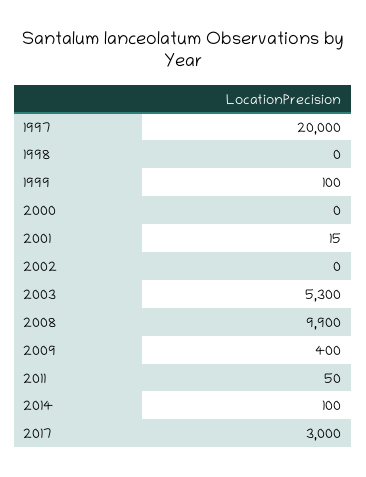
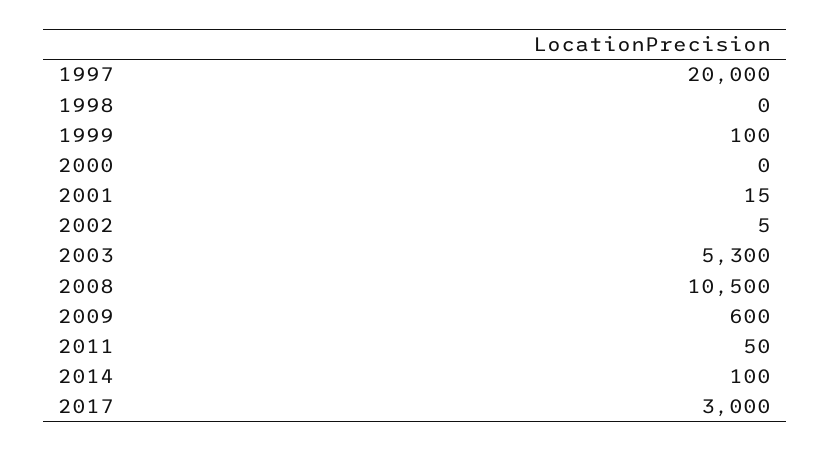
  {
    "1997": 20000,
    "1998": 0,
    "1999": 100,
    "2000": 0,
    "2001": 15,
-   "2002": 0,
+   "2002": 5,
    "2003": 5300,
-   "2008": 9900,
+   "2008": 10500,
-   "2009": 400,
+   "2009": 600,
    "2011": 50,
    "2014": 100,
    "2017": 3000
  }

